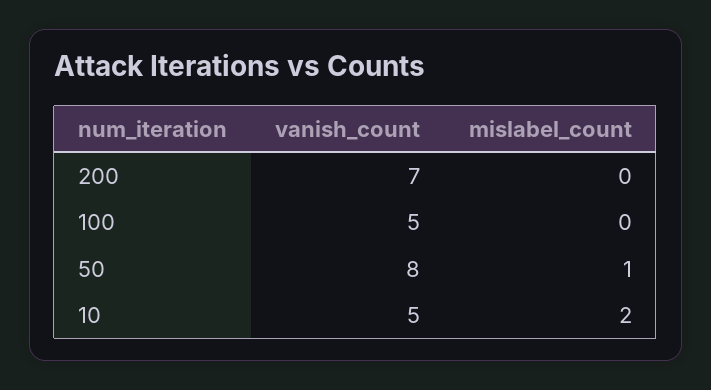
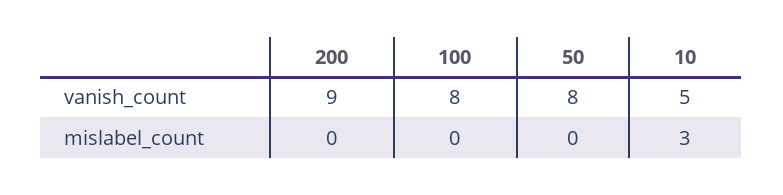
  {
    "vanish_count": {
-     "200": 7,
+     "200": 9,
-     "100": 5,
+     "100": 8,
      "50": 8,
      "10": 5
    },
    "mislabel_count": {
      "200": 0,
      "100": 0,
-     "50": 1,
+     "50": 0,
-     "10": 2
+     "10": 3
    }
  }

